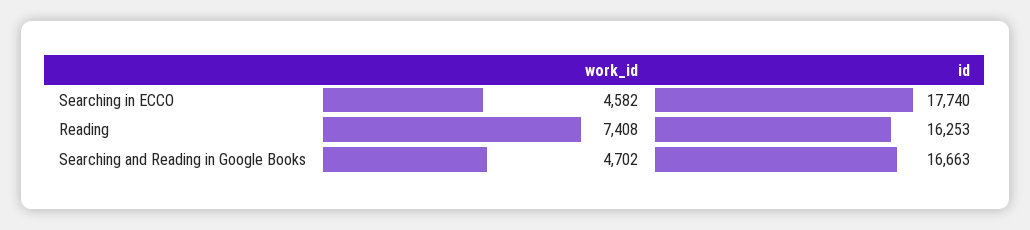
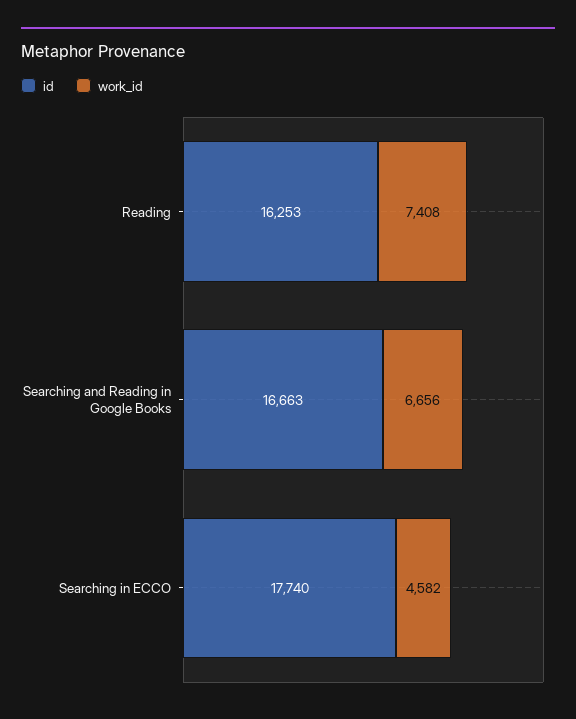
  {
    "work_id": {
      "Searching in ECCO": 4582,
      "Reading": 7408,
-     "Searching and Reading in Google Books": 4702
+     "Searching and Reading in Google Books": 6656
    },
    "id": {
      "Searching in ECCO": 17740,
      "Reading": 16253,
      "Searching and Reading in Google Books": 16663
    }
  }

